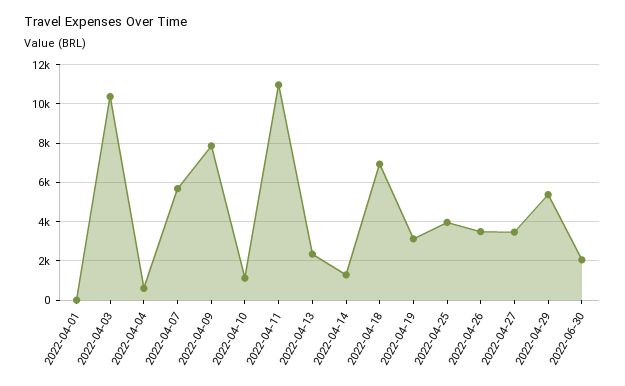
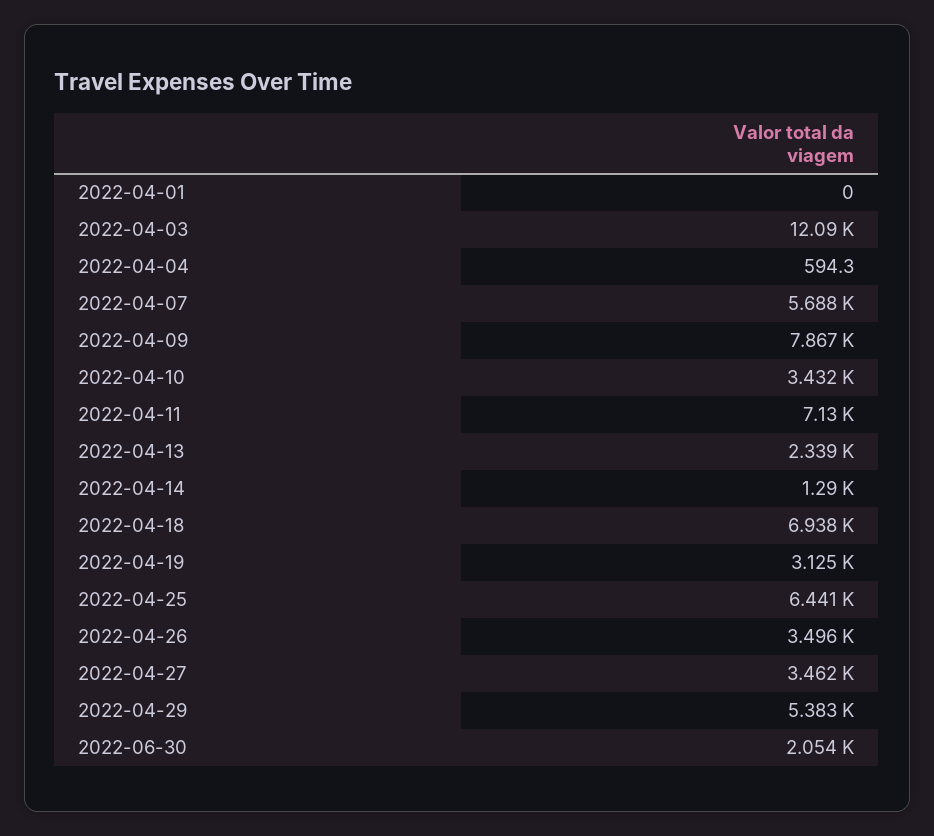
  {
    "2022-04-01": 0,
-   "2022-04-03": 10500,
+   "2022-04-03": 12090,
    "2022-04-04": 594.3,
    "2022-04-07": 5688,
    "2022-04-09": 7867,
-   "2022-04-10": 1000,
+   "2022-04-10": 3432,
-   "2022-04-11": 11000,
+   "2022-04-11": 7130,
    "2022-04-13": 2339,
    "2022-04-14": 1290,
    "2022-04-18": 6938,
    "2022-04-19": 3125,
-   "2022-04-25": 4000,
+   "2022-04-25": 6441,
    "2022-04-26": 3496,
    "2022-04-27": 3462,
    "2022-04-29": 5383,
    "2022-06-30": 2054
  }

